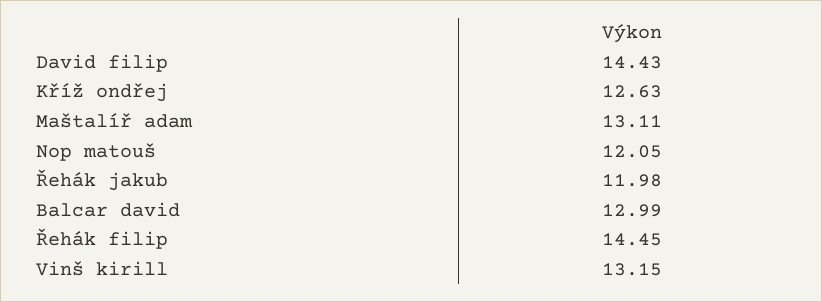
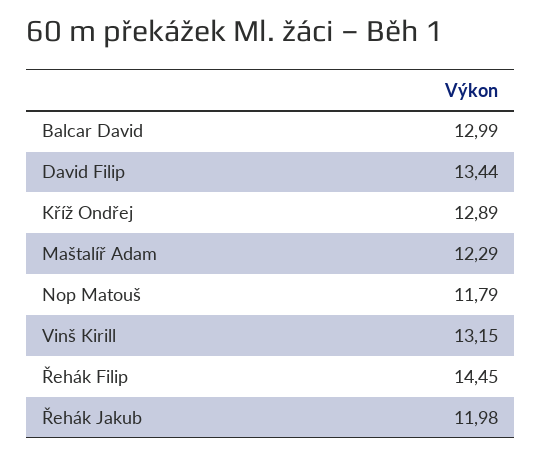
  {
-   "David filip": 14.43,
+   "David filip": 13.44,
-   "Kříž ondřej": 12.63,
+   "Kříž ondřej": 12.89,
-   "Maštalíř adam": 13.11,
+   "Maštalíř adam": 12.29,
-   "Nop matouš": 12.05,
+   "Nop matouš": 11.79,
    "Řehák jakub": 11.98,
    "Balcar david": 12.99,
    "Řehák filip": 14.45,
    "Vinš kirill": 13.15
  }

